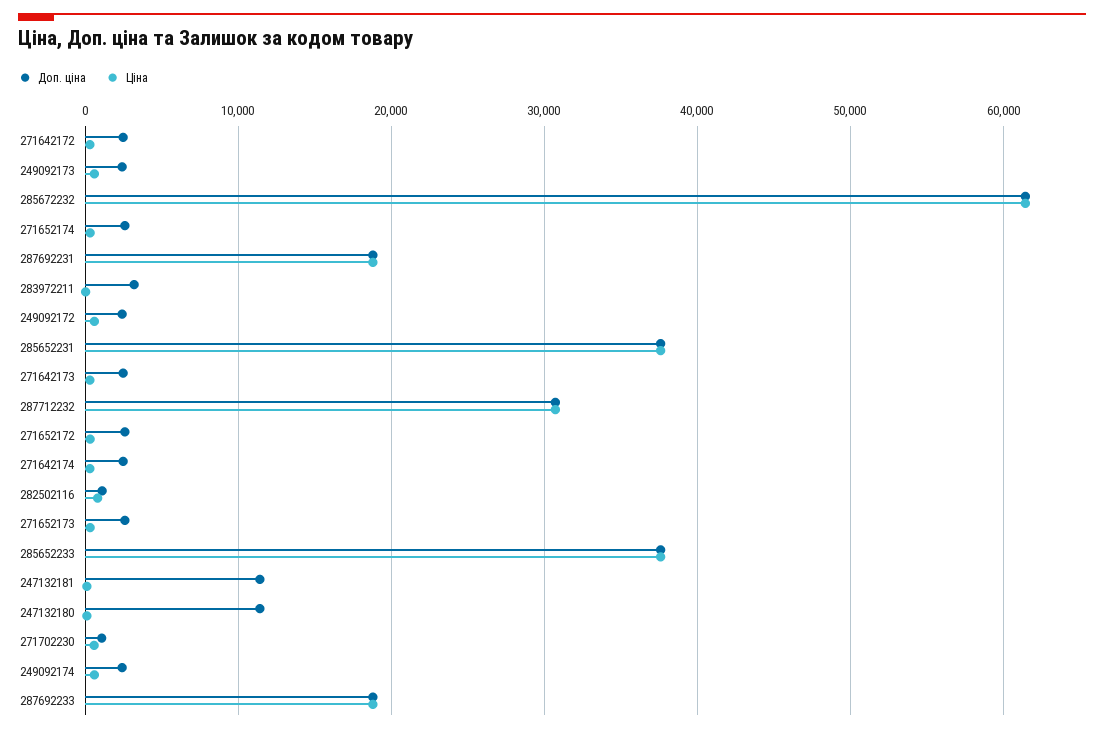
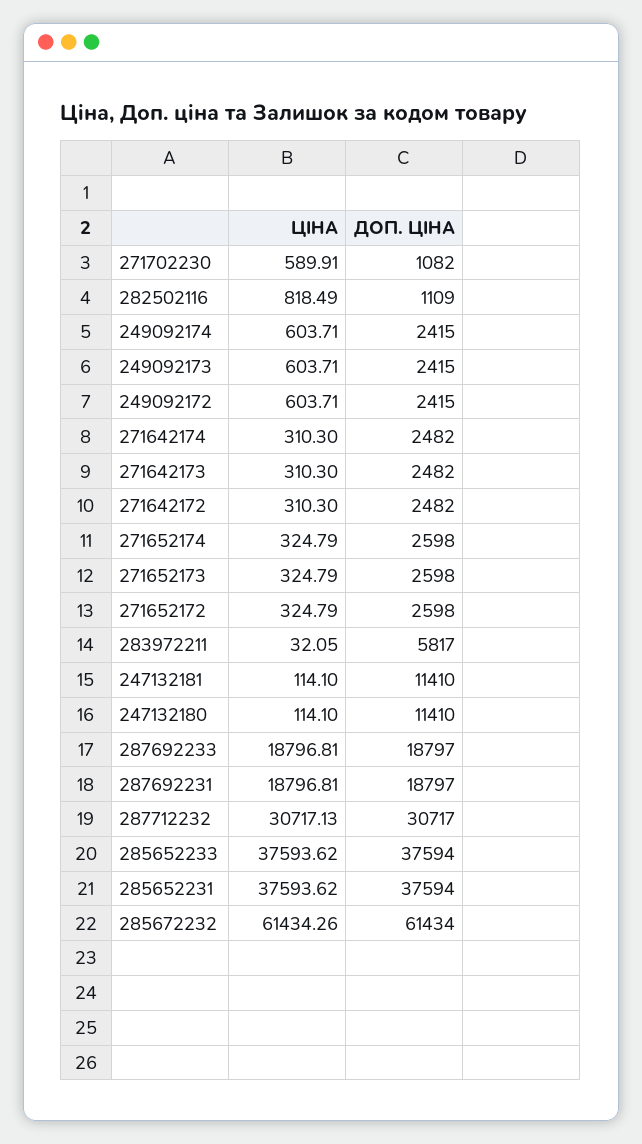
  {
    "Доп. ціна": {
      "271642172": 2482,
      "249092173": 2415,
      "285672232": 61434,
      "271652174": 2598,
      "287692231": 18797,
-     "283972211": 3000,
+     "283972211": 5817,
      "249092172": 2415,
      "285652231": 37594,
      "271642173": 2482,
      "287712232": 30717,
      "271652172": 2598,
      "271642174": 2482,
      "282502116": 1109,
      "271652173": 2598,
      "285652233": 37594,
      "247132181": 11410,
      "247132180": 11410,
      "271702230": 1082,
      "249092174": 2415,
      "287692233": 18797
    },
    "Ціна": {
      "271642172": 310.3,
      "249092173": 603.71,
      "285672232": 61434.26,
      "271652174": 324.79,
      "287692231": 18796.81,
      "283972211": 32.05,
      "249092172": 603.71,
      "285652231": 37593.62,
      "271642173": 310.3,
      "287712232": 30717.13,
      "271652172": 324.79,
      "271642174": 310.3,
      "282502116": 818.49,
      "271652173": 324.79,
      "285652233": 37593.62,
      "247132181": 114.1,
      "247132180": 114.1,
      "271702230": 589.91,
      "249092174": 603.71,
      "287692233": 18796.81
    }
  }

